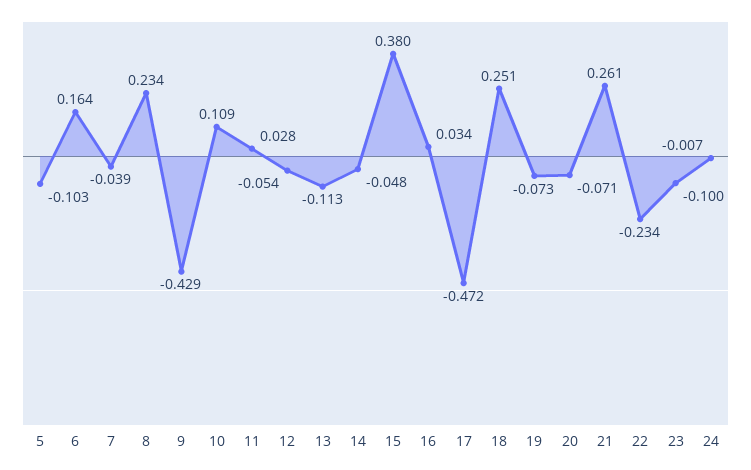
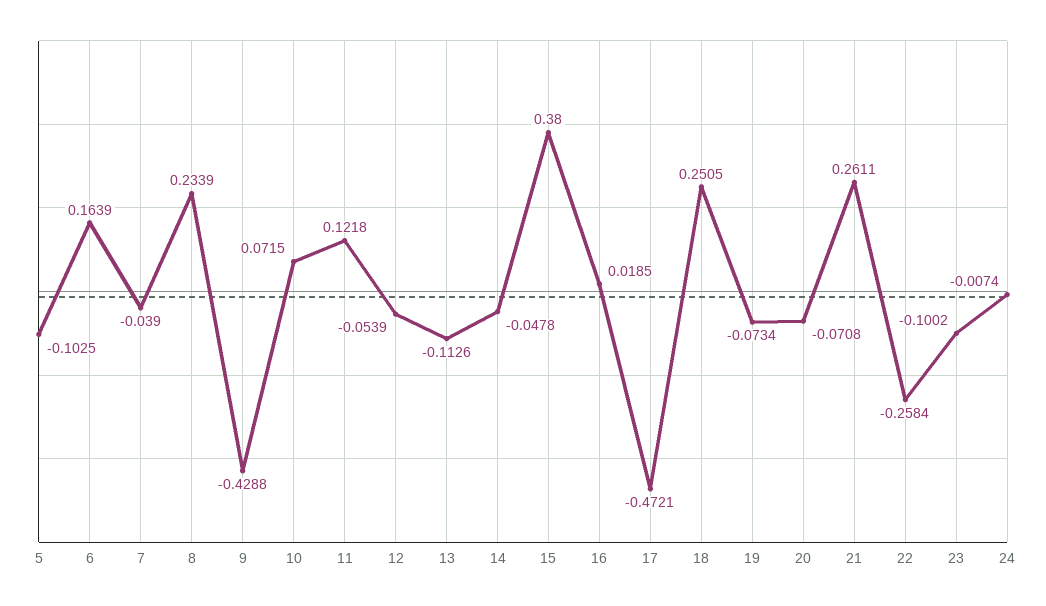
  {
    "5": -0.1025,
    "6": 0.1639,
    "7": -0.039,
    "8": 0.2339,
    "9": -0.4288,
-   "10": 0.109,
+   "10": 0.0715,
-   "11": 0.028,
+   "11": 0.1218,
    "12": -0.0539,
    "13": -0.1126,
    "14": -0.0478,
    "15": 0.38,
-   "16": 0.034,
+   "16": 0.0185,
    "17": -0.4721,
    "18": 0.2505,
    "19": -0.0734,
    "20": -0.0708,
    "21": 0.2611,
-   "22": -0.234,
+   "22": -0.2584,
    "23": -0.1002,
    "24": -0.0074
  }

